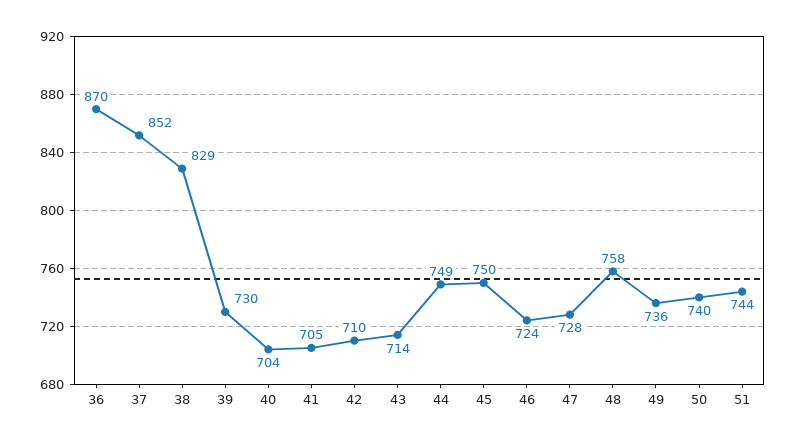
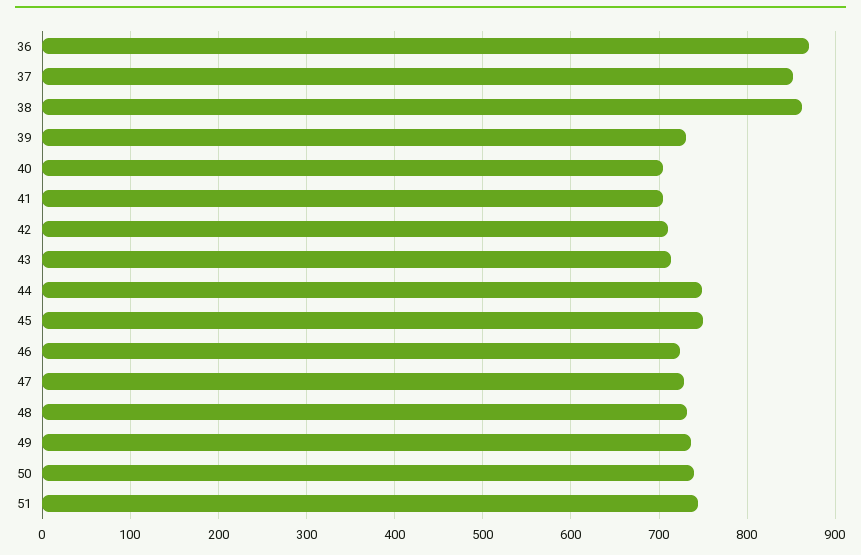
  {
    "36": 870,
    "37": 852,
-   "38": 829,
+   "38": 860,
    "39": 730,
    "40": 704,
    "41": 705,
    "42": 710,
    "43": 714,
    "44": 749,
    "45": 750,
    "46": 724,
    "47": 728,
-   "48": 758,
+   "48": 730,
    "49": 736,
    "50": 740,
    "51": 744
  }

